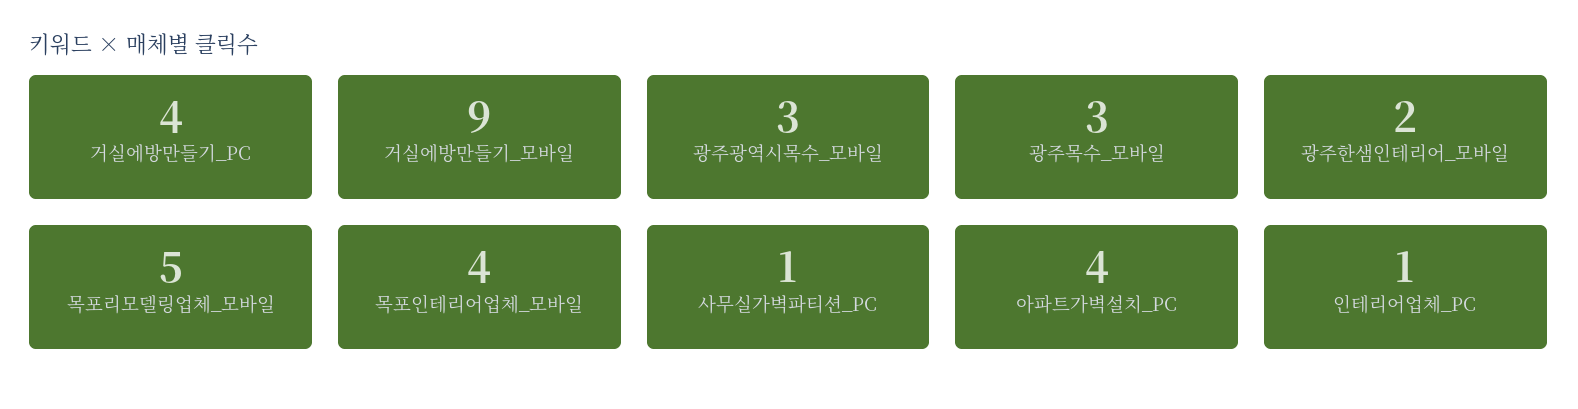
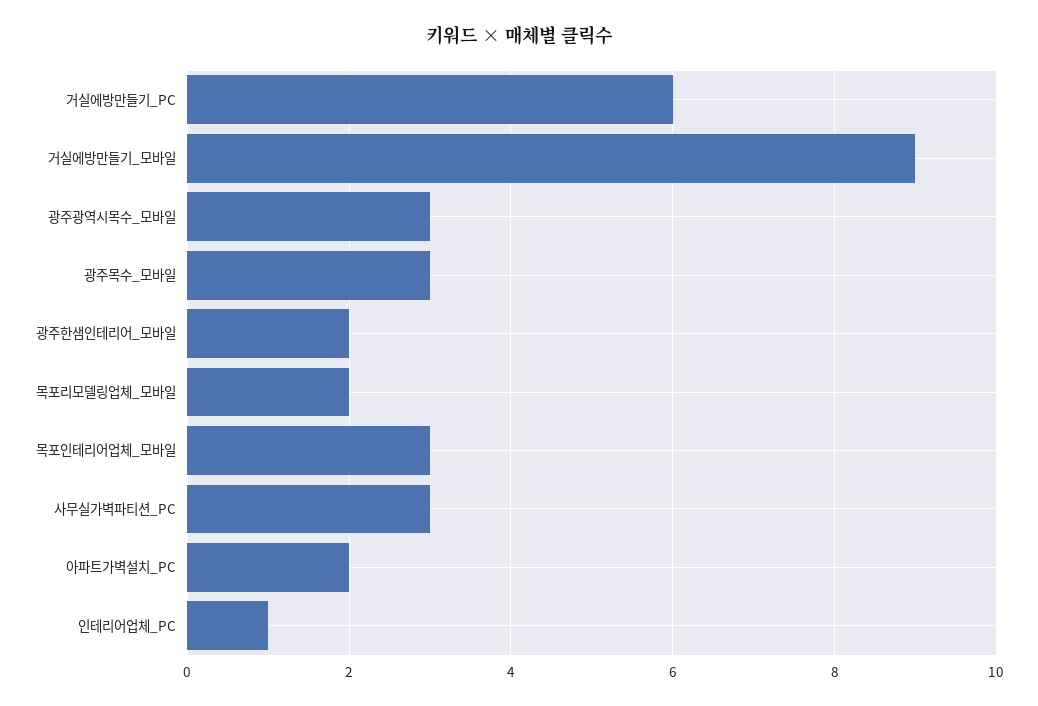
  {
-   "거실에방만들기_PC": 4,
+   "거실에방만들기_PC": 6,
    "거실에방만들기_모바일": 9,
    "광주광역시목수_모바일": 3,
    "광주목수_모바일": 3,
    "광주한샘인테리어_모바일": 2,
-   "목포리모델링업체_모바일": 5,
+   "목포리모델링업체_모바일": 2,
-   "목포인테리어업체_모바일": 4,
+   "목포인테리어업체_모바일": 3,
-   "사무실가벽파티션_PC": 1,
+   "사무실가벽파티션_PC": 3,
-   "아파트가벽설치_PC": 4,
+   "아파트가벽설치_PC": 2,
    "인테리어업체_PC": 1
  }

